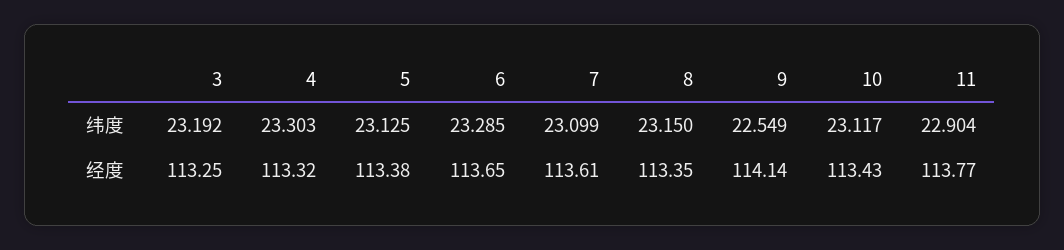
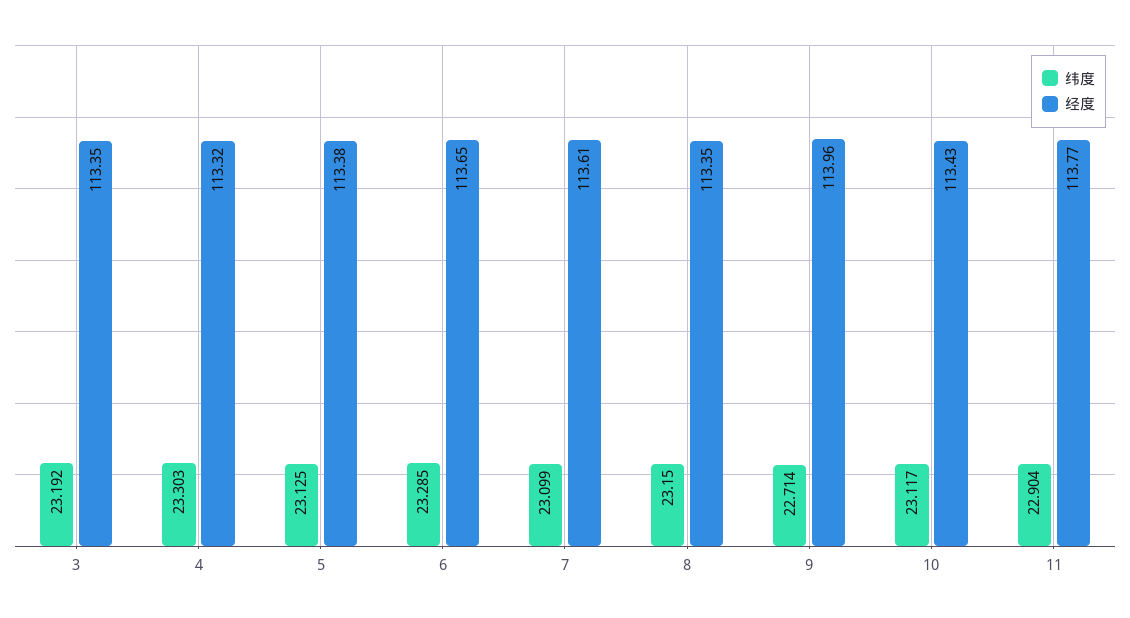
  {
    "纬度": {
      "3": 23.192,
      "4": 23.303,
      "5": 23.125,
      "6": 23.285,
      "7": 23.099,
      "8": 23.15,
-     "9": 22.549,
+     "9": 22.714,
      "10": 23.117,
      "11": 22.904
    },
    "经度": {
-     "3": 113.25,
+     "3": 113.35,
      "4": 113.32,
      "5": 113.38,
      "6": 113.65,
      "7": 113.61,
      "8": 113.35,
-     "9": 114.14,
+     "9": 113.96,
      "10": 113.43,
      "11": 113.77
    }
  }

